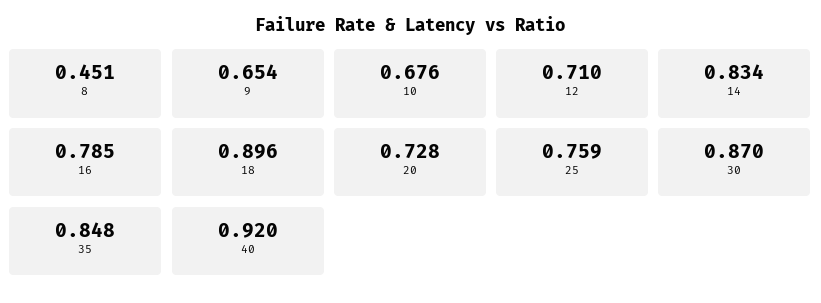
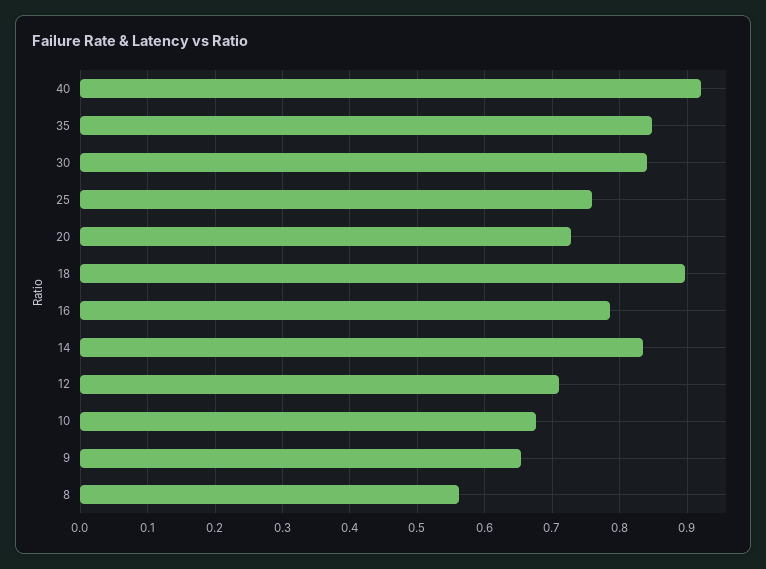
  {
-   "8": 0.451,
+   "8": 0.56,
    "9": 0.654,
    "10": 0.676,
    "12": 0.71,
    "14": 0.834,
    "16": 0.785,
    "18": 0.896,
    "20": 0.728,
    "25": 0.759,
-   "30": 0.87,
+   "30": 0.84,
    "35": 0.848,
    "40": 0.92
  }

